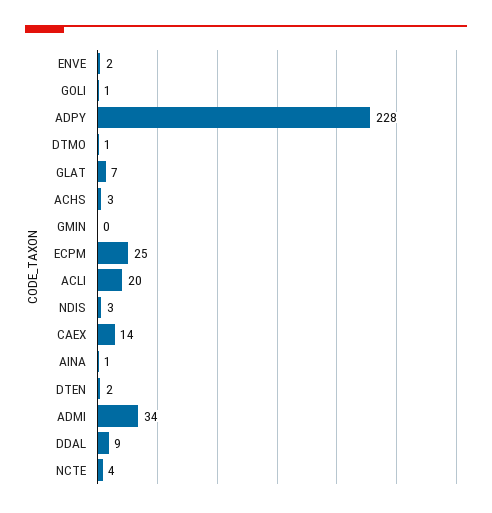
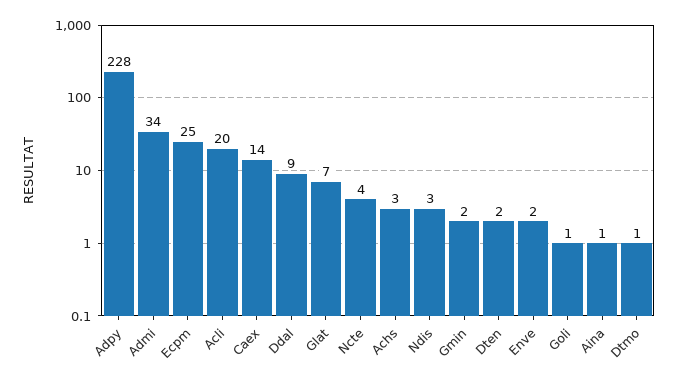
  {
    "ENVE": 2,
    "GOLI": 1,
    "ADPY": 228,
    "DTMO": 1,
    "GLAT": 7,
    "ACHS": 3,
-   "GMIN": 0,
+   "GMIN": 2,
    "ECPM": 25,
    "ACLI": 20,
    "NDIS": 3,
    "CAEX": 14,
    "AINA": 1,
    "DTEN": 2,
    "ADMI": 34,
    "DDAL": 9,
    "NCTE": 4
  }

